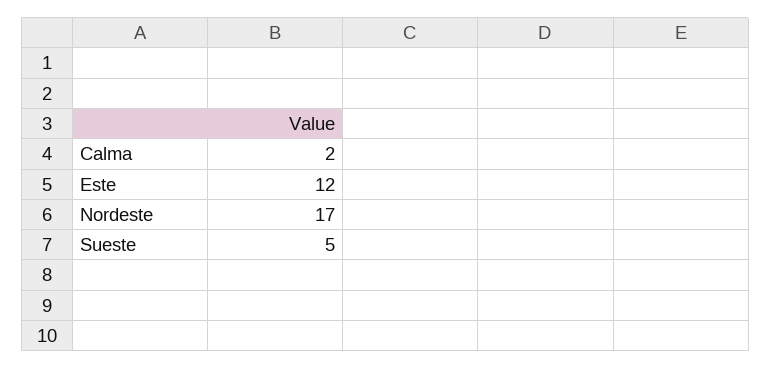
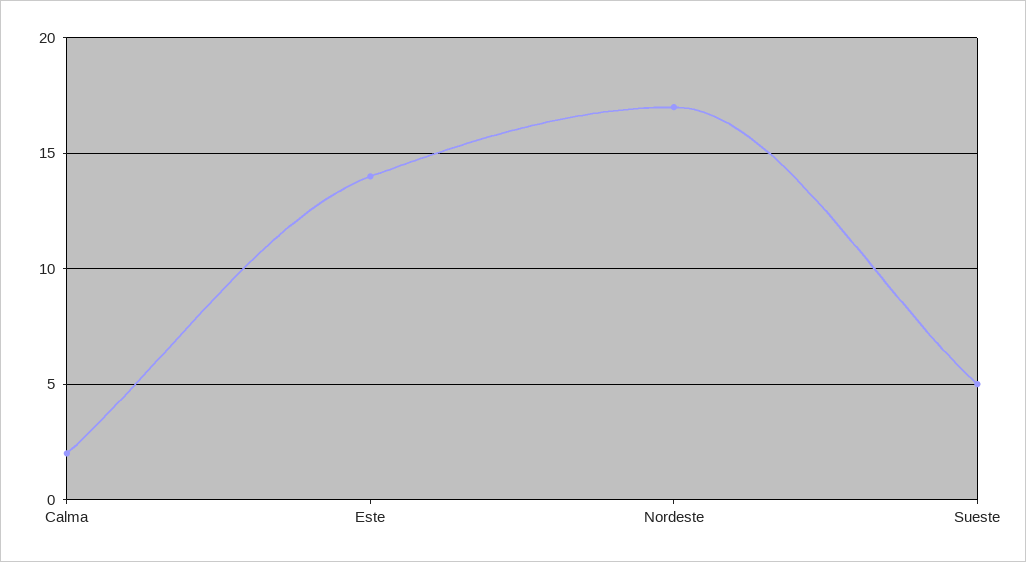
  {
    "Calma": 2,
-   "Este": 12,
+   "Este": 14,
    "Nordeste": 17,
    "Sueste": 5
  }

